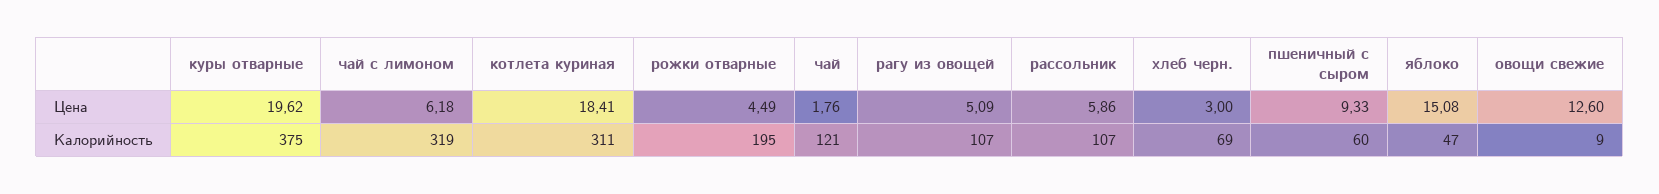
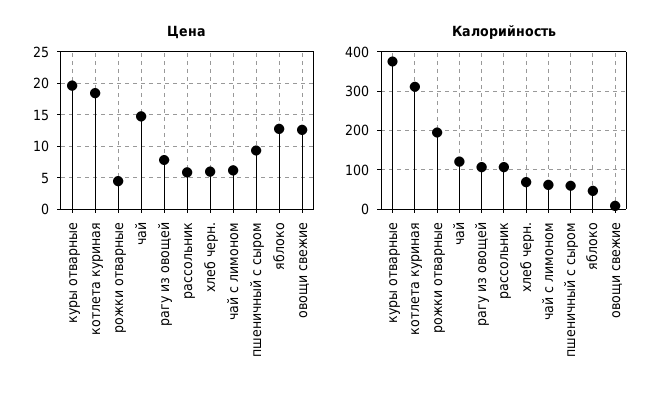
  {
    "Цена": {
      "куры отварные": 19.62,
      "чай с лимоном": 6.18,
      "котлета куриная": 18.41,
      "рожки отварные": 4.49,
-     "чай": 1.76,
+     "чай": 15,
-     "рагу из овощей": 5.09,
+     "рагу из овощей": 8,
      "рассольник": 5.86,
-     "хлеб черн.": 3,
+     "хлеб черн.": 6,
      "пшеничный с сыром": 9.33,
-     "яблоко": 15.08,
+     "яблоко": 13,
      "овощи свежие": 12.6
    },
    "Калорийность": {
      "куры отварные": 375,
-     "чай с лимоном": 319,
+     "чай с лимоном": 60,
      "котлета куриная": 311,
      "рожки отварные": 195,
      "чай": 121,
      "рагу из овощей": 107,
      "рассольник": 107,
      "хлеб черн.": 69,
      "пшеничный с сыром": 60,
      "яблоко": 47,
      "овощи свежие": 9
    }
  }

